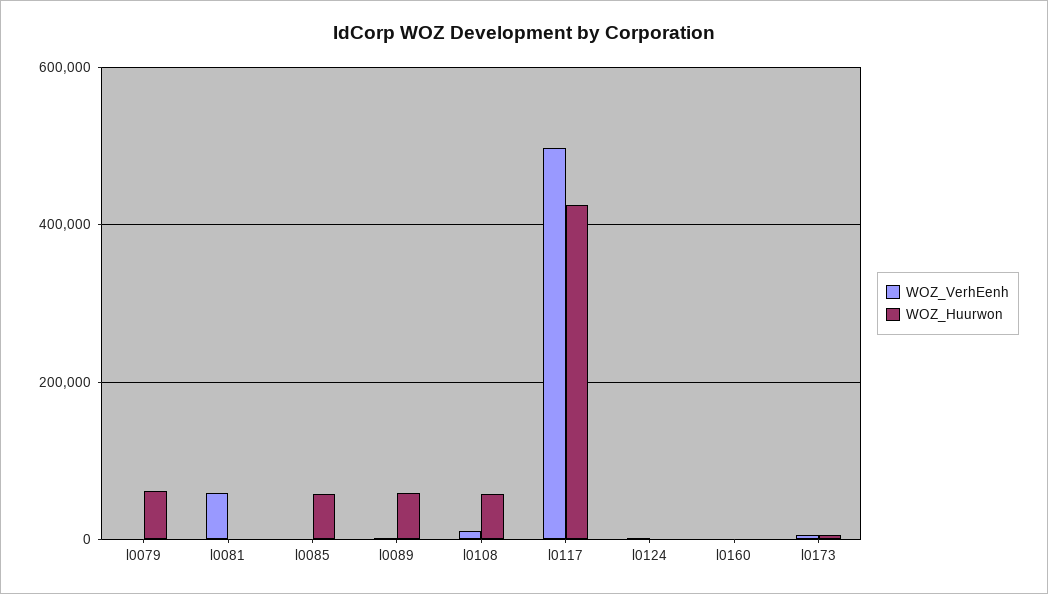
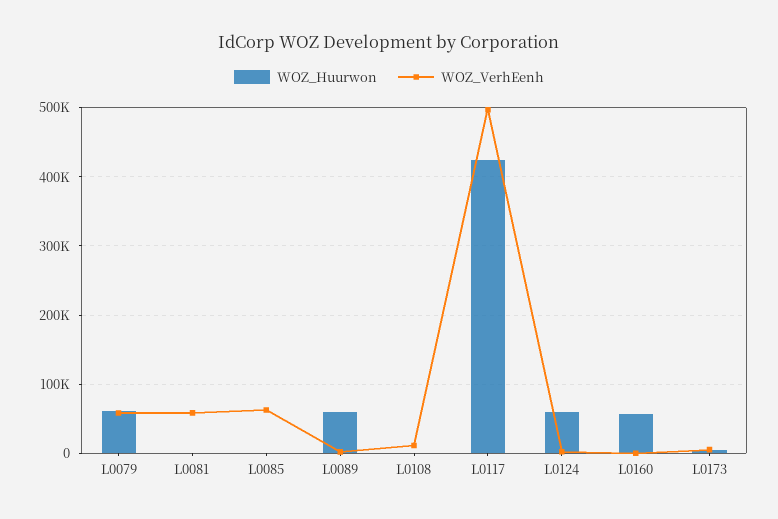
  {
    "WOZ_VerhEenh": {
-     "l0079": 0,
+     "l0079": 60000,
      "l0081": 60000,
-     "l0085": 0,
+     "l0085": 60000,
      "l0089": 0,
      "l0108": 10000,
      "l0117": 500000,
      "l0124": 0,
      "l0160": 0,
      "l0173": 10000
    },
    "WOZ_Huurwon": {
      "l0079": 60000,
      "l0081": 0,
-     "l0085": 60000,
+     "l0085": 0,
      "l0089": 60000,
-     "l0108": 60000,
+     "l0108": 0,
      "l0117": 420000,
-     "l0124": 0,
+     "l0124": 60000,
-     "l0160": 0,
+     "l0160": 60000,
      "l0173": 10000
    }
  }

